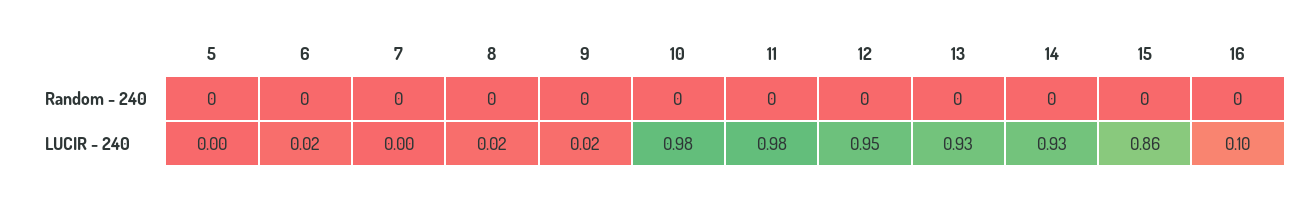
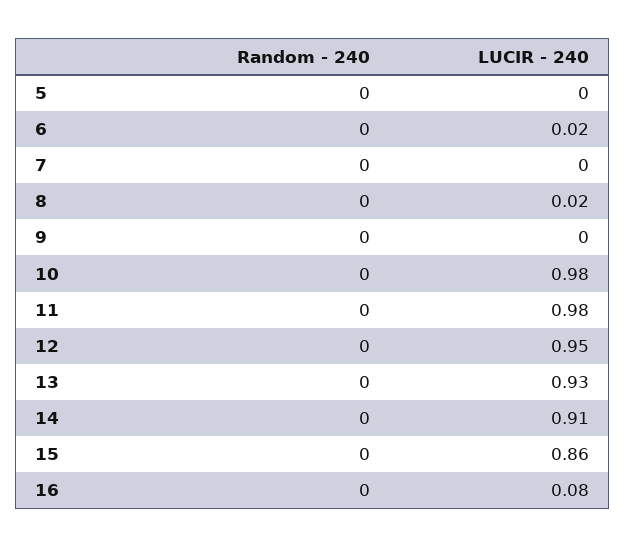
  {
    "5": {
      "Random - 240": 0,
      "LUCIR - 240": 0
    },
    "6": {
      "Random - 240": 0,
      "LUCIR - 240": 0.02
    },
    "7": {
      "Random - 240": 0,
      "LUCIR - 240": 0
    },
    "8": {
      "Random - 240": 0,
      "LUCIR - 240": 0.02
    },
    "9": {
      "Random - 240": 0,
-     "LUCIR - 240": 0.02
+     "LUCIR - 240": 0
    },
    "10": {
      "Random - 240": 0,
      "LUCIR - 240": 0.98
    },
    "11": {
      "Random - 240": 0,
      "LUCIR - 240": 0.98
    },
    "12": {
      "Random - 240": 0,
      "LUCIR - 240": 0.95
    },
    "13": {
      "Random - 240": 0,
      "LUCIR - 240": 0.93
    },
    "14": {
      "Random - 240": 0,
-     "LUCIR - 240": 0.93
+     "LUCIR - 240": 0.91
    },
    "15": {
      "Random - 240": 0,
      "LUCIR - 240": 0.86
    },
    "16": {
      "Random - 240": 0,
-     "LUCIR - 240": 0.1
+     "LUCIR - 240": 0.08
    }
  }

